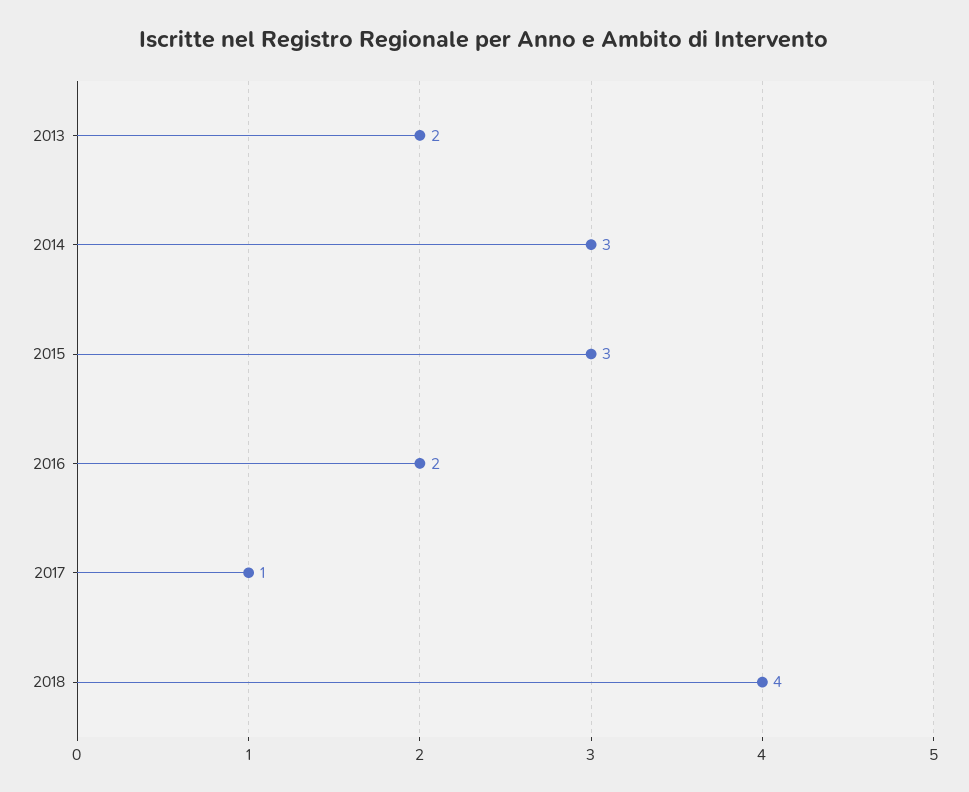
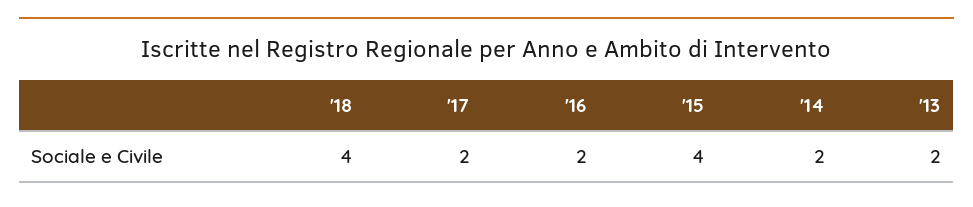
  {
    "2013": 2,
-   "2014": 3,
+   "2014": 2,
-   "2015": 3,
+   "2015": 4,
    "2016": 2,
-   "2017": 1,
+   "2017": 2,
    "2018": 4
  }

